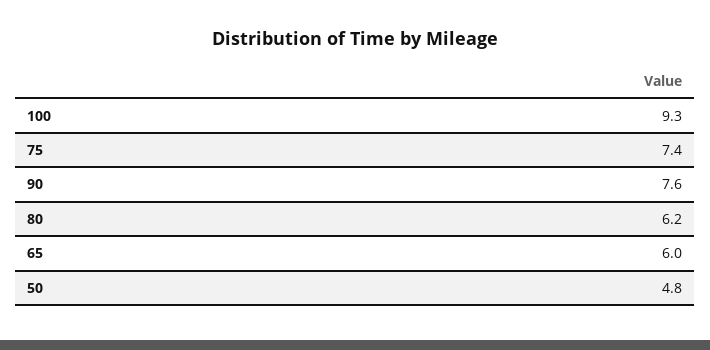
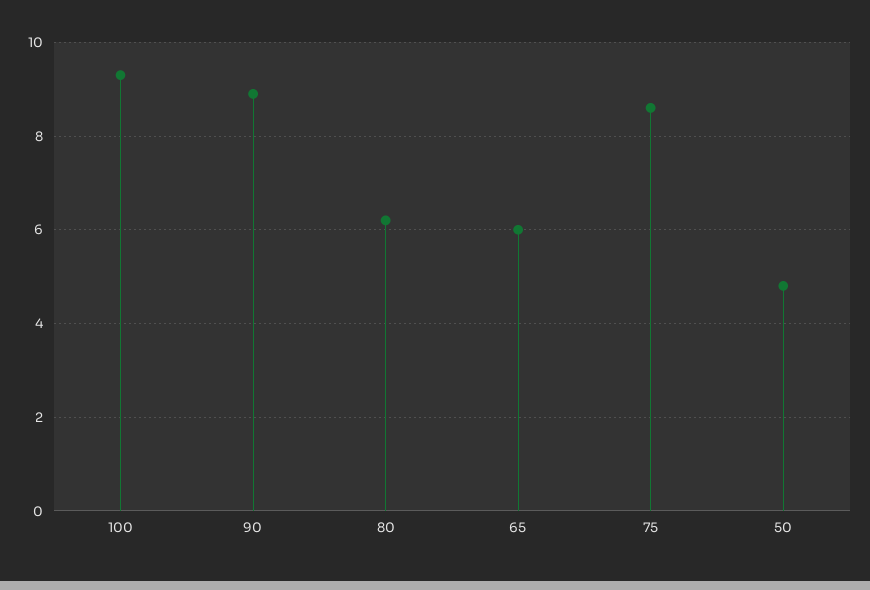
  {
    "100": 9.3,
-   "75": 7.4,
+   "75": 8.5,
-   "90": 7.6,
+   "90": 9,
    "80": 6.2,
    "65": 6,
    "50": 4.8
  }

